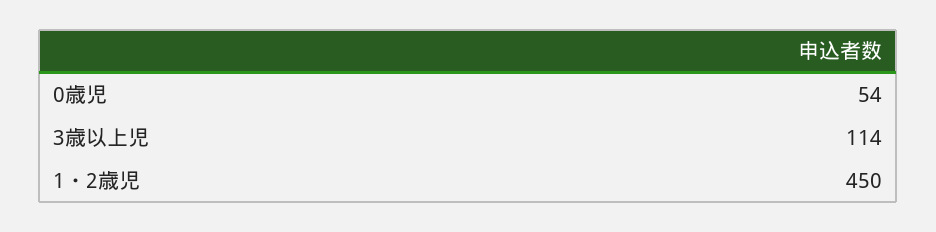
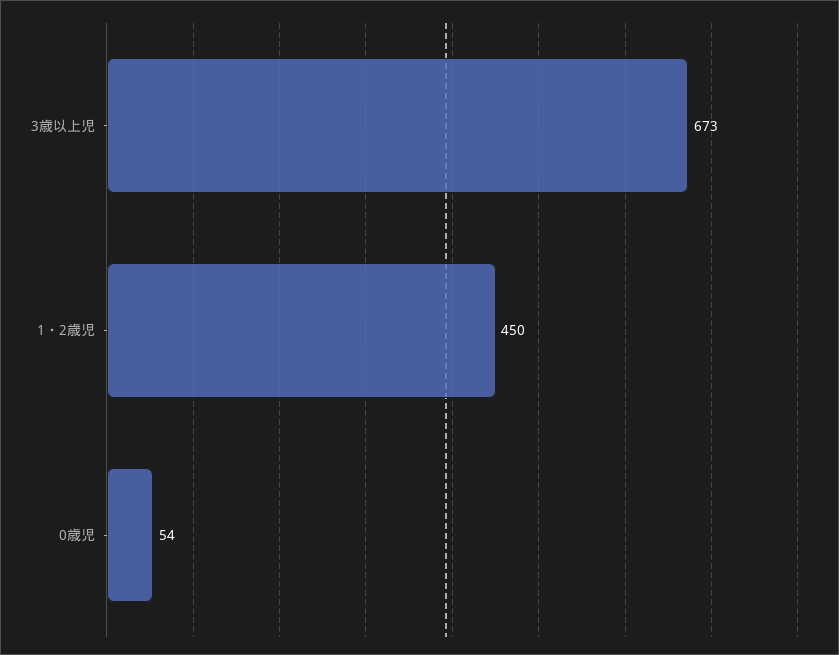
  {
    "0歳児": 54,
-   "3歳以上児": 114,
+   "3歳以上児": 673,
    "1・2歳児": 450
  }

